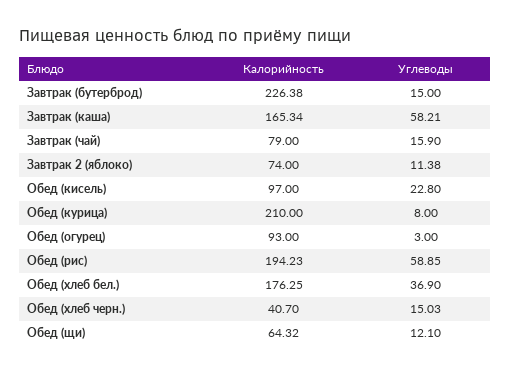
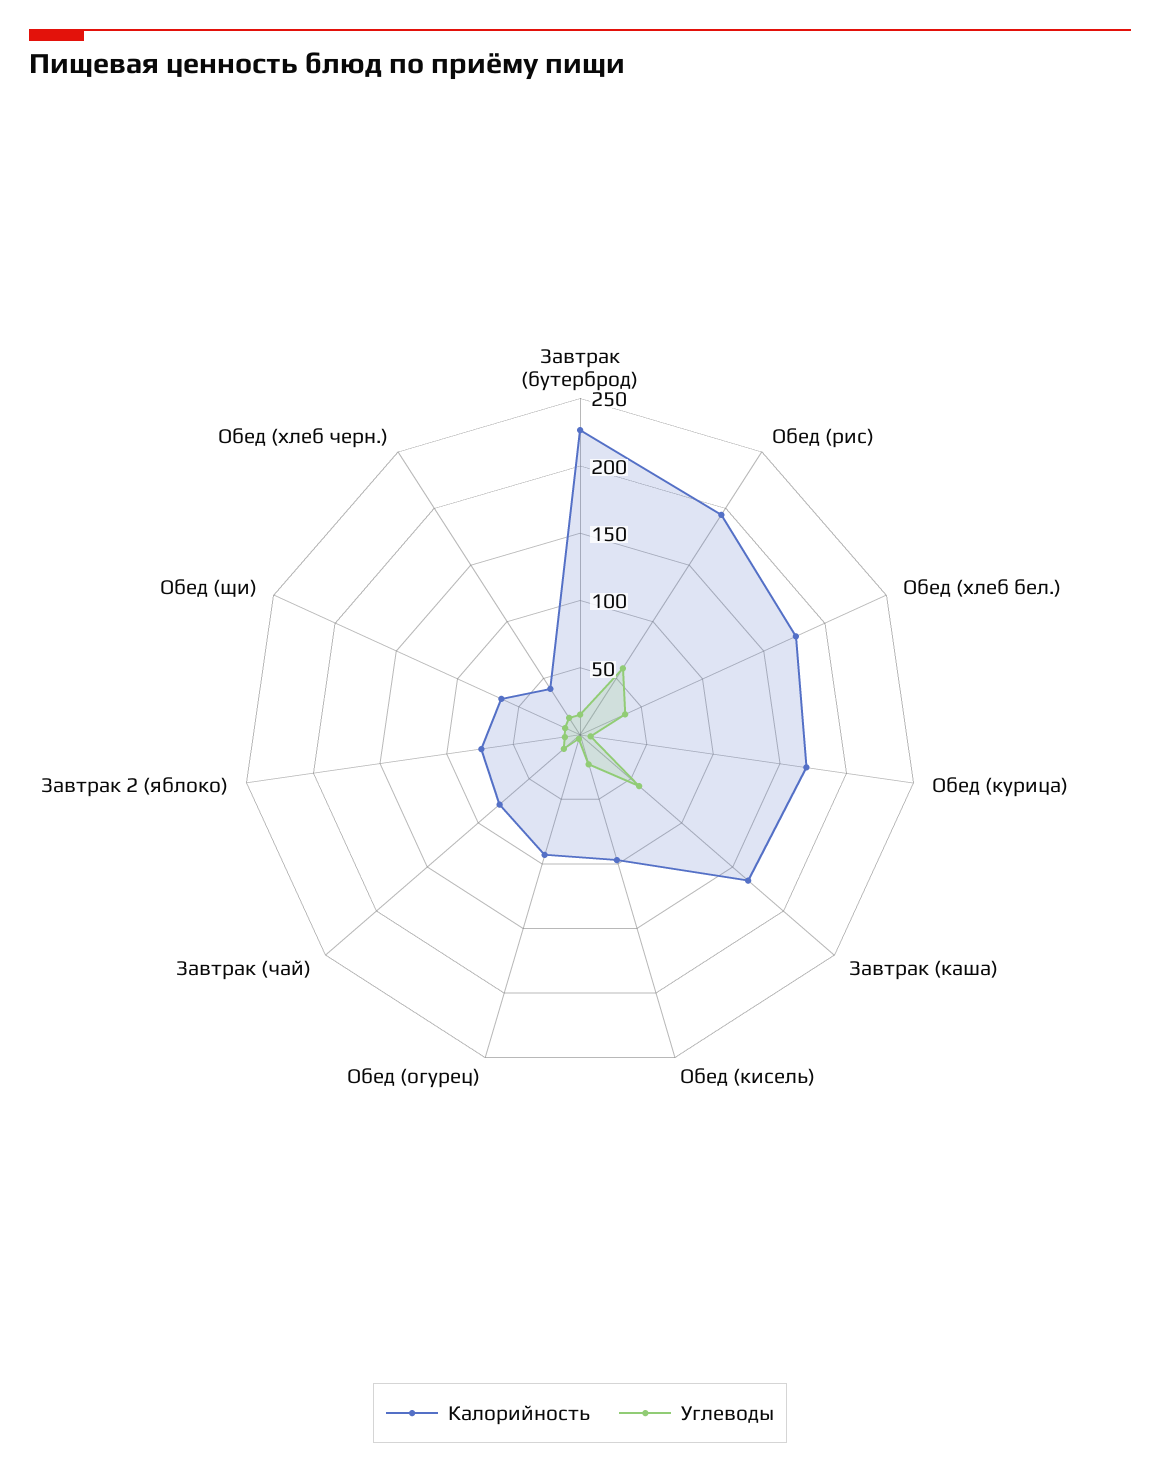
  {
    "Калорийность": {
      "Завтрак (бутерброд)": 226.38,
      "Завтрак (каша)": 165.34,
      "Завтрак (чай)": 79,
      "Завтрак 2 (яблоко)": 74,
      "Обед (кисель)": 97,
-     "Обед (курица)": 210,
+     "Обед (курица)": 170,
      "Обед (огурец)": 93,
      "Обед (рис)": 194.23,
      "Обед (хлеб бел.)": 176.25,
      "Обед (хлеб черн.)": 40.7,
      "Обед (щи)": 64.32
    },
    "Углеводы": {
      "Завтрак (бутерброд)": 15,
      "Завтрак (каша)": 58.21,
      "Завтрак (чай)": 15.9,
      "Завтрак 2 (яблоко)": 11.38,
      "Обед (кисель)": 22.8,
      "Обед (курица)": 8,
      "Обед (огурец)": 3,
      "Обед (рис)": 58.85,
      "Обед (хлеб бел.)": 36.9,
      "Обед (хлеб черн.)": 15.03,
      "Обед (щи)": 12.1
    }
  }

